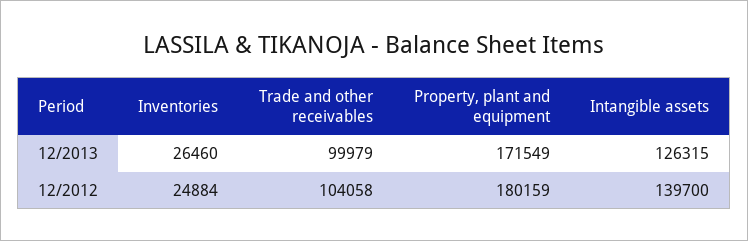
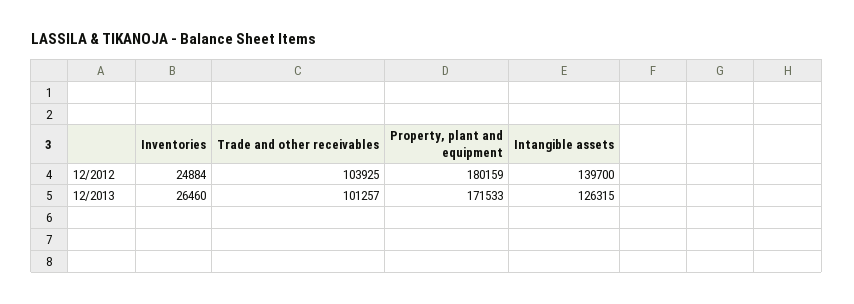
  {
    "Inventories": {
      "12/2013": 26460,
      "12/2012": 24884
    },
    "Trade and other receivables": {
-     "12/2013": 99979,
+     "12/2013": 101257,
-     "12/2012": 104058
+     "12/2012": 103925
    },
    "Property, plant and equipment": {
-     "12/2013": 171549,
+     "12/2013": 171533,
      "12/2012": 180159
    },
    "Intangible assets": {
      "12/2013": 126315,
      "12/2012": 139700
    }
  }

